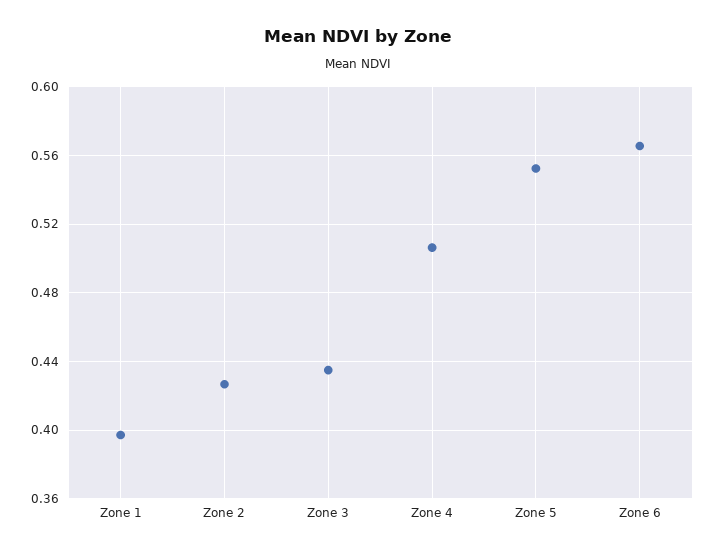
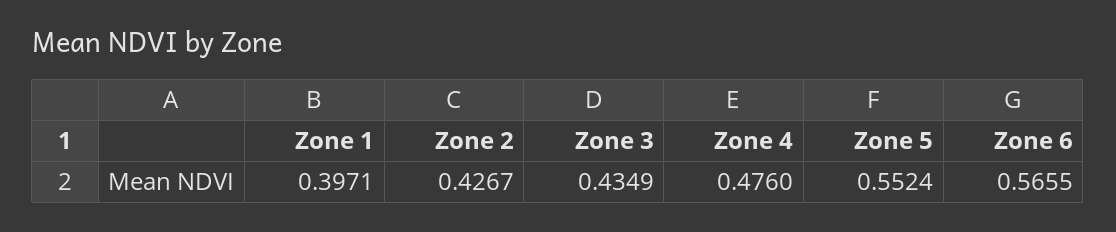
  {
    "Zone 1": 0.3971,
    "Zone 2": 0.4267,
    "Zone 3": 0.4349,
-   "Zone 4": 0.505,
+   "Zone 4": 0.476,
    "Zone 5": 0.5524,
    "Zone 6": 0.5655
  }

